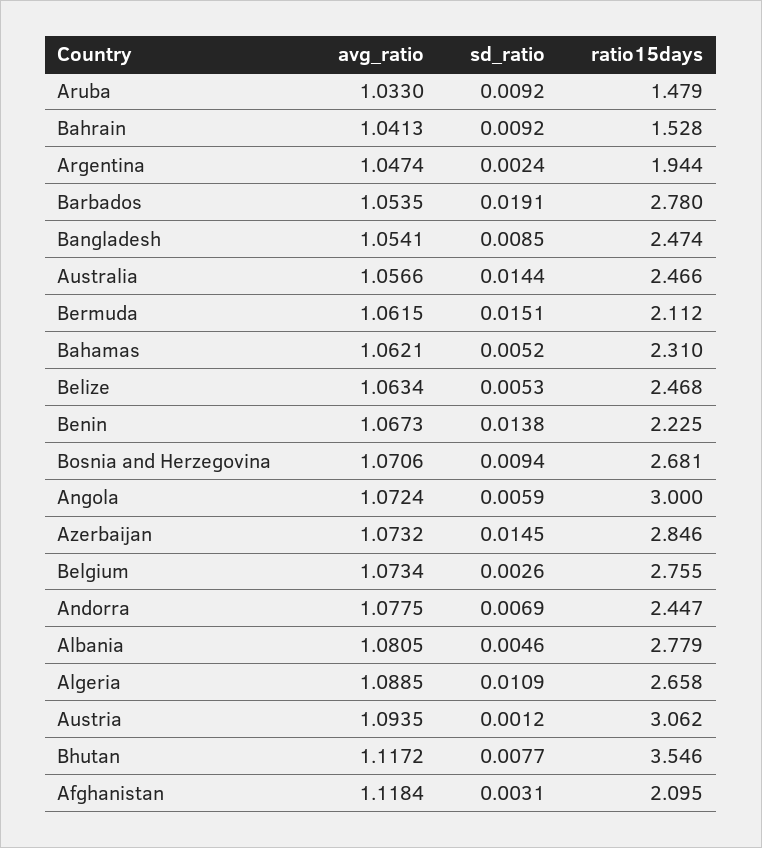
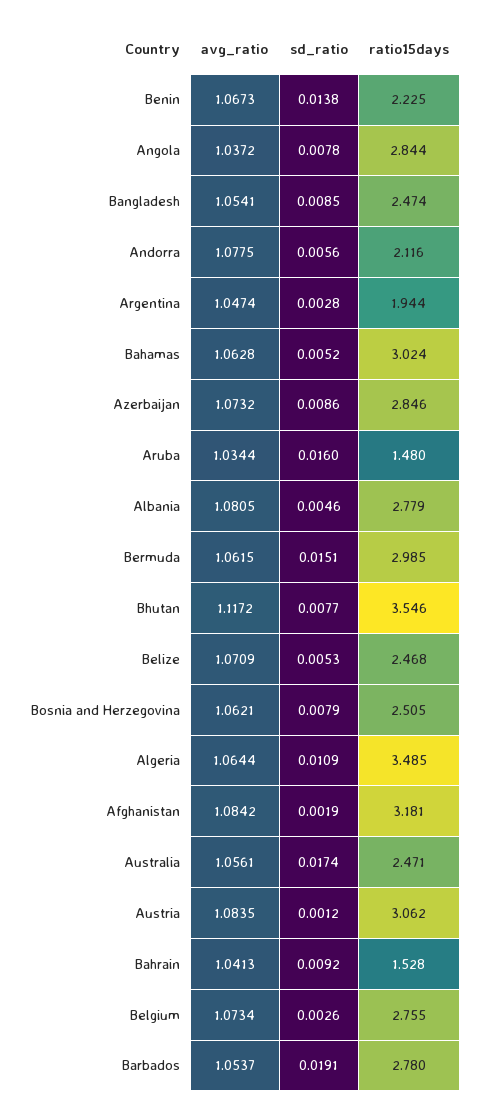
  {
    "avg_ratio": {
-     "Aruba": 1.033,
+     "Aruba": 1.0344,
      "Bahrain": 1.0413,
      "Argentina": 1.0474,
-     "Barbados": 1.0535,
+     "Barbados": 1.0537,
      "Bangladesh": 1.0541,
-     "Australia": 1.0566,
+     "Australia": 1.0561,
      "Bermuda": 1.0615,
-     "Bahamas": 1.0621,
+     "Bahamas": 1.0628,
-     "Belize": 1.0634,
+     "Belize": 1.0709,
      "Benin": 1.0673,
-     "Bosnia and Herzegovina": 1.0706,
+     "Bosnia and Herzegovina": 1.0621,
-     "Angola": 1.0724,
+     "Angola": 1.0372,
      "Azerbaijan": 1.0732,
      "Belgium": 1.0734,
      "Andorra": 1.0775,
      "Albania": 1.0805,
-     "Algeria": 1.0885,
+     "Algeria": 1.0644,
-     "Austria": 1.0935,
+     "Austria": 1.0835,
      "Bhutan": 1.1172,
-     "Afghanistan": 1.1184
+     "Afghanistan": 1.0842
    },
    "sd_ratio": {
-     "Aruba": 0.0092,
+     "Aruba": 0.016,
      "Bahrain": 0.0092,
-     "Argentina": 0.0024,
+     "Argentina": 0.0028,
      "Barbados": 0.0191,
      "Bangladesh": 0.0085,
-     "Australia": 0.0144,
+     "Australia": 0.0174,
      "Bermuda": 0.0151,
      "Bahamas": 0.0052,
      "Belize": 0.0053,
      "Benin": 0.0138,
-     "Bosnia and Herzegovina": 0.0094,
+     "Bosnia and Herzegovina": 0.0079,
-     "Angola": 0.0059,
+     "Angola": 0.0078,
-     "Azerbaijan": 0.0145,
+     "Azerbaijan": 0.0086,
      "Belgium": 0.0026,
-     "Andorra": 0.0069,
+     "Andorra": 0.0056,
      "Albania": 0.0046,
      "Algeria": 0.0109,
      "Austria": 0.0012,
      "Bhutan": 0.0077,
-     "Afghanistan": 0.0031
+     "Afghanistan": 0.0019
    },
    "ratio15days": {
-     "Aruba": 1.479,
+     "Aruba": 1.48,
      "Bahrain": 1.528,
      "Argentina": 1.944,
      "Barbados": 2.78,
      "Bangladesh": 2.474,
-     "Australia": 2.466,
+     "Australia": 2.471,
-     "Bermuda": 2.112,
+     "Bermuda": 2.985,
-     "Bahamas": 2.31,
+     "Bahamas": 3.024,
      "Belize": 2.468,
      "Benin": 2.225,
-     "Bosnia and Herzegovina": 2.681,
+     "Bosnia and Herzegovina": 2.505,
-     "Angola": 3,
+     "Angola": 2.844,
      "Azerbaijan": 2.846,
      "Belgium": 2.755,
-     "Andorra": 2.447,
+     "Andorra": 2.116,
      "Albania": 2.779,
-     "Algeria": 2.658,
+     "Algeria": 3.485,
      "Austria": 3.062,
      "Bhutan": 3.546,
-     "Afghanistan": 2.095
+     "Afghanistan": 3.181
    }
  }

